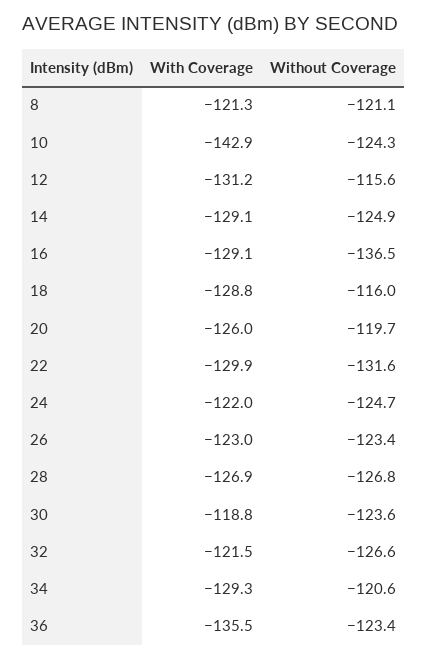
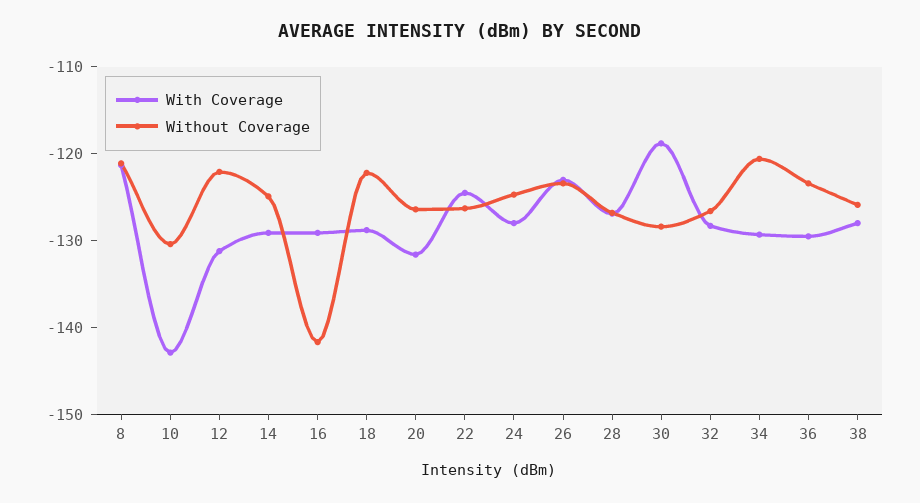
  {
    "With Coverage": {
      "8": -121.3,
      "10": -142.9,
      "12": -131.2,
      "14": -129.1,
      "16": -129.1,
      "18": -128.8,
-     "20": -126,
+     "20": -132,
-     "22": -129.9,
+     "22": -124,
-     "24": -122,
+     "24": -128,
      "26": -123,
      "28": -126.9,
      "30": -118.8,
-     "32": -121.5,
+     "32": -128,
      "34": -129.3,
-     "36": -135.5
+     "36": -130,
+     "38": -128
    },
    "Without Coverage": {
      "8": -121.1,
-     "10": -124.3,
+     "10": -130,
-     "12": -115.6,
+     "12": -122,
      "14": -124.9,
-     "16": -136.5,
+     "16": -142,
-     "18": -116,
+     "18": -122,
-     "20": -119.7,
+     "20": -126,
-     "22": -131.6,
+     "22": -126,
      "24": -124.7,
      "26": -123.4,
      "28": -126.8,
-     "30": -123.6,
+     "30": -128,
      "32": -126.6,
      "34": -120.6,
-     "36": -123.4
+     "36": -123.4,
+     "38": -126
    }
  }

